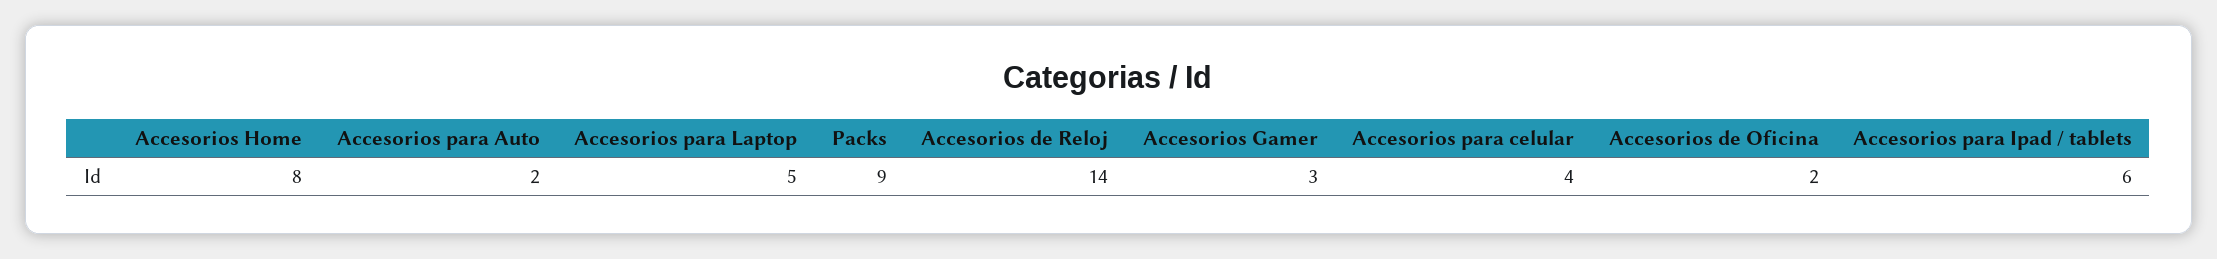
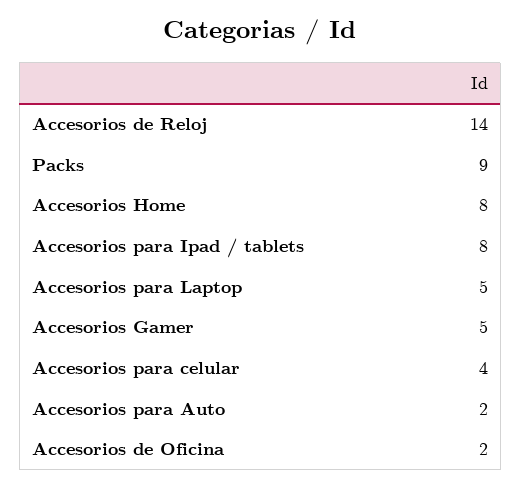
  {
    "Accesorios Home": 8,
    "Accesorios para Auto": 2,
    "Accesorios para Laptop": 5,
    "Packs": 9,
    "Accesorios de Reloj": 14,
-   "Accesorios Gamer": 3,
+   "Accesorios Gamer": 5,
    "Accesorios para celular": 4,
    "Accesorios de Oficina": 2,
-   "Accesorios para Ipad / tablets": 6
+   "Accesorios para Ipad / tablets": 8
  }

